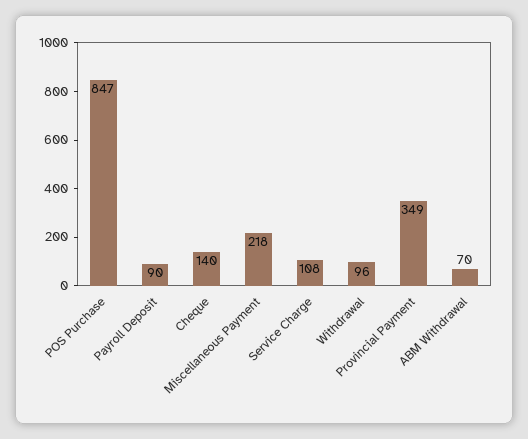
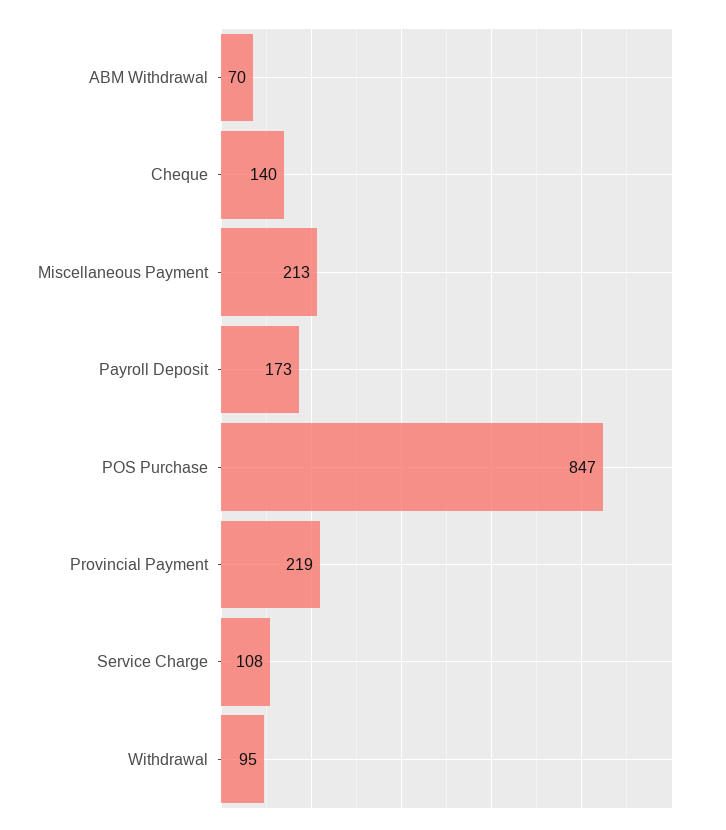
  {
    "POS Purchase": 847,
-   "Payroll Deposit": 90,
+   "Payroll Deposit": 173,
    "Cheque": 140,
-   "Miscellaneous Payment": 218,
+   "Miscellaneous Payment": 213,
    "Service Charge": 108,
-   "Withdrawal": 96,
+   "Withdrawal": 95,
-   "Provincial Payment": 349,
+   "Provincial Payment": 219,
    "ABM Withdrawal": 70
  }

